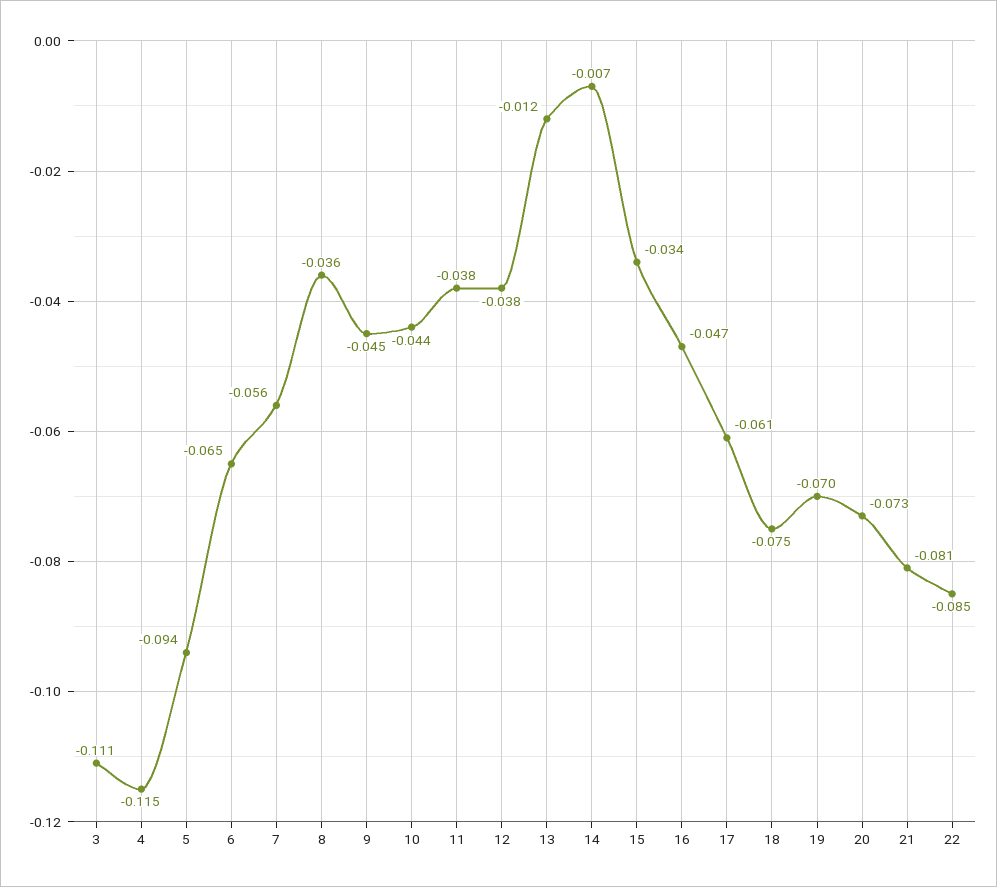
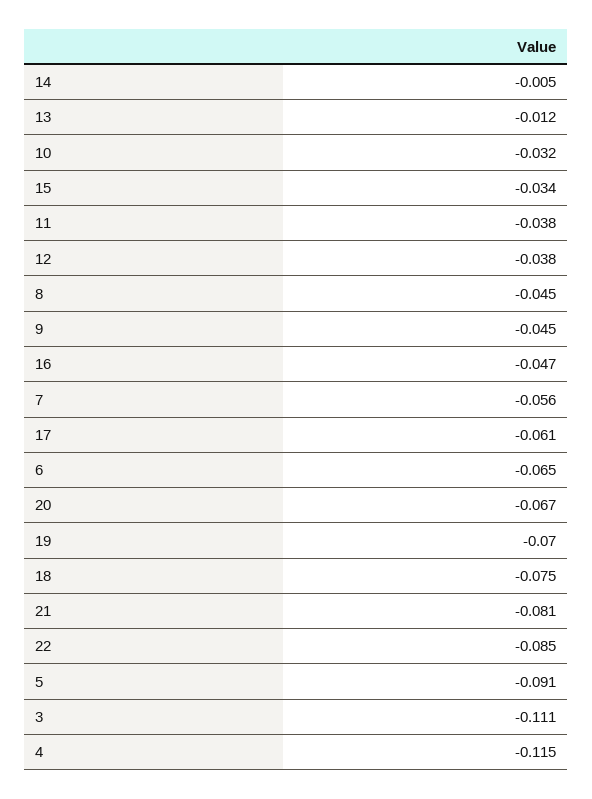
  {
    "3": -0.111,
    "4": -0.115,
-   "5": -0.094,
+   "5": -0.091,
    "6": -0.065,
    "7": -0.056,
-   "8": -0.036,
+   "8": -0.045,
    "9": -0.045,
-   "10": -0.044,
+   "10": -0.032,
    "11": -0.038,
    "12": -0.038,
    "13": -0.012,
-   "14": -0.007,
+   "14": -0.005,
    "15": -0.034,
    "16": -0.047,
    "17": -0.061,
    "18": -0.075,
    "19": -0.07,
-   "20": -0.073,
+   "20": -0.067,
    "21": -0.081,
    "22": -0.085
  }

